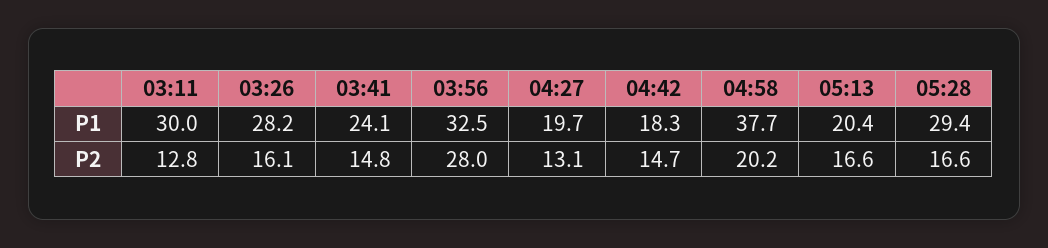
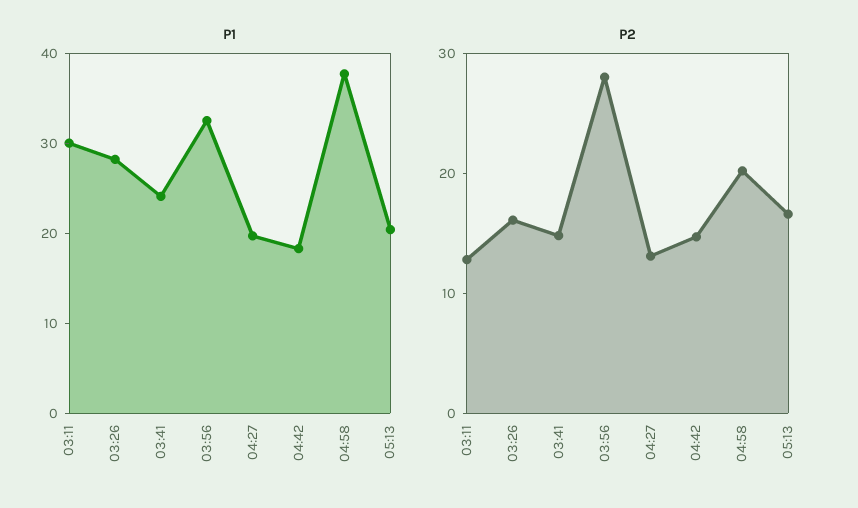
  {
    "P1": {
      "03:11": 30,
      "03:26": 28.2,
      "03:41": 24.1,
      "03:56": 32.5,
      "04:27": 19.7,
      "04:42": 18.3,
      "04:58": 37.7,
-     "05:13": 20.4,
+     "05:13": 20.4
-     "05:28": 29.4
    },
    "P2": {
      "03:11": 12.8,
      "03:26": 16.1,
      "03:41": 14.8,
      "03:56": 28,
      "04:27": 13.1,
      "04:42": 14.7,
      "04:58": 20.2,
-     "05:13": 16.6,
+     "05:13": 16.6
-     "05:28": 16.6
    }
  }

